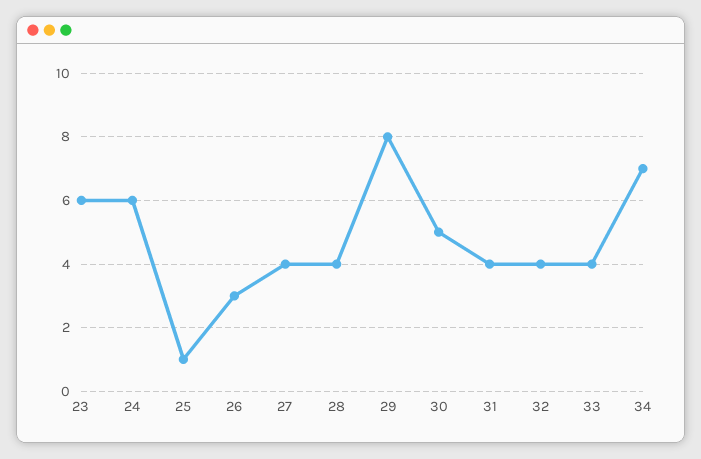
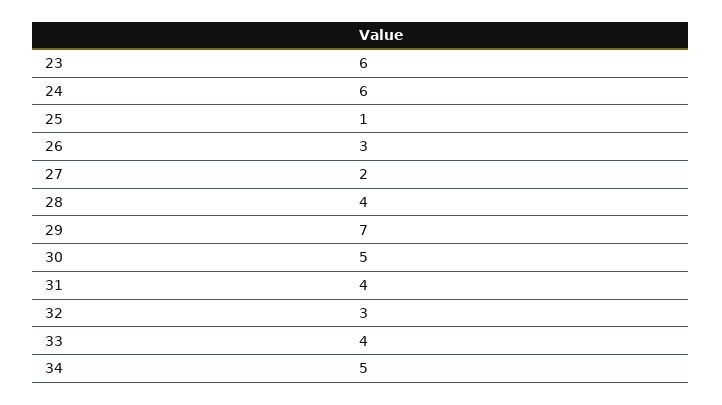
  {
    "23": 6,
    "24": 6,
    "25": 1,
    "26": 3,
-   "27": 4,
+   "27": 2,
    "28": 4,
-   "29": 8,
+   "29": 7,
    "30": 5,
    "31": 4,
-   "32": 4,
+   "32": 3,
    "33": 4,
-   "34": 7
+   "34": 5
  }

